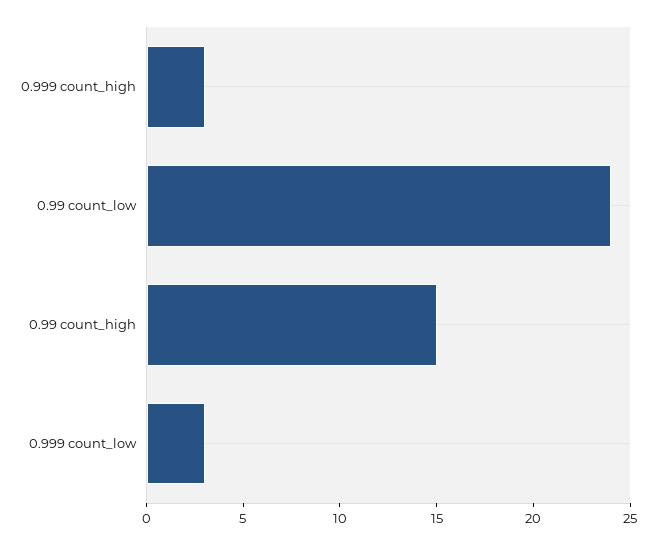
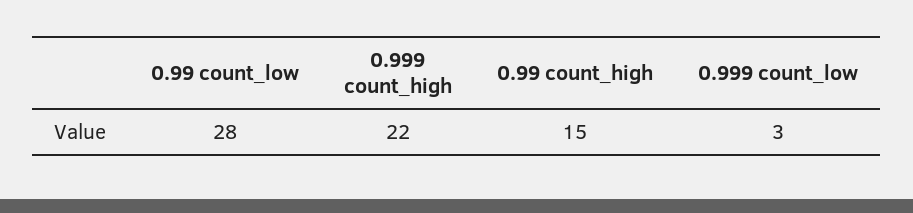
  {
-   "0.999 count_high": 3,
+   "0.999 count_high": 22,
-   "0.99 count_low": 24,
+   "0.99 count_low": 28,
    "0.99 count_high": 15,
    "0.999 count_low": 3
  }

